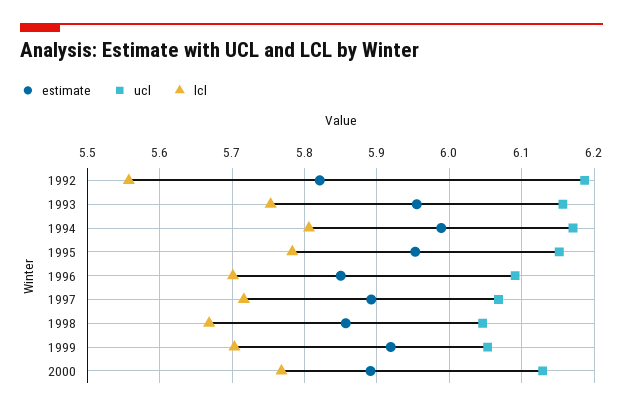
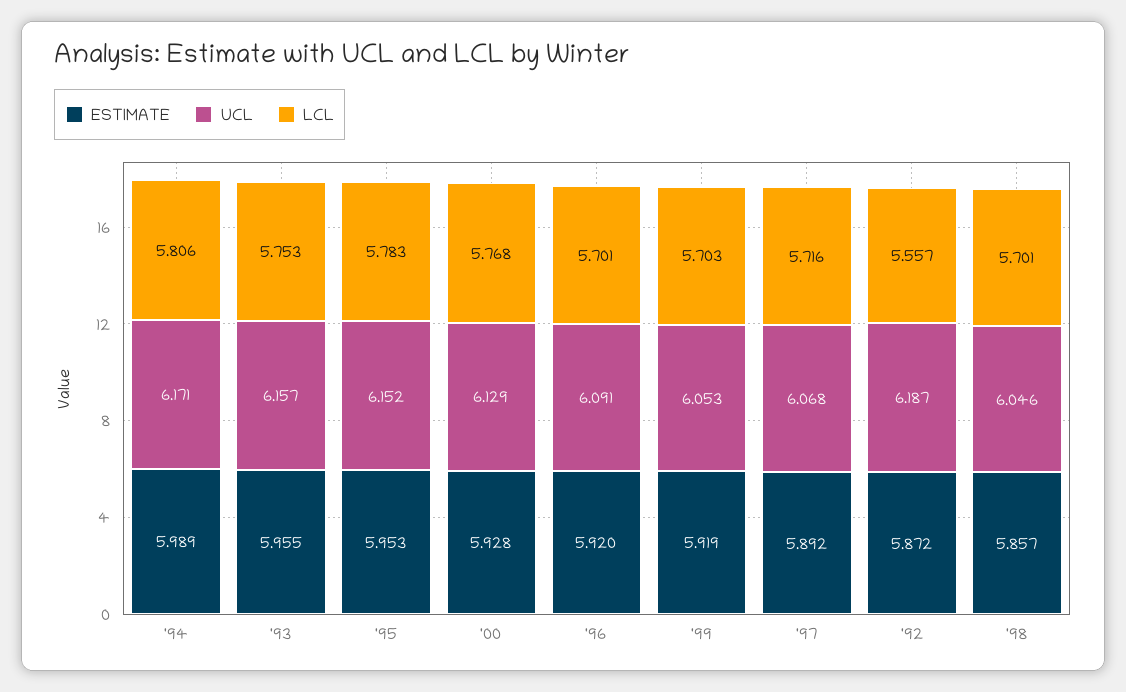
  {
    "estimate": {
-     "1992": 5.82,
+     "1992": 5.872,
      "1993": 5.955,
      "1994": 5.989,
      "1995": 5.953,
-     "1996": 5.85,
+     "1996": 5.92,
      "1997": 5.892,
      "1998": 5.857,
      "1999": 5.919,
-     "2000": 5.89
+     "2000": 5.928
    },
    "ucl": {
      "1992": 6.187,
      "1993": 6.157,
      "1994": 6.171,
      "1995": 6.152,
      "1996": 6.091,
      "1997": 6.068,
      "1998": 6.046,
      "1999": 6.053,
      "2000": 6.129
    },
    "lcl": {
      "1992": 5.557,
      "1993": 5.753,
      "1994": 5.806,
      "1995": 5.783,
      "1996": 5.701,
      "1997": 5.716,
-     "1998": 5.67,
+     "1998": 5.701,
      "1999": 5.703,
      "2000": 5.768
    }
  }

